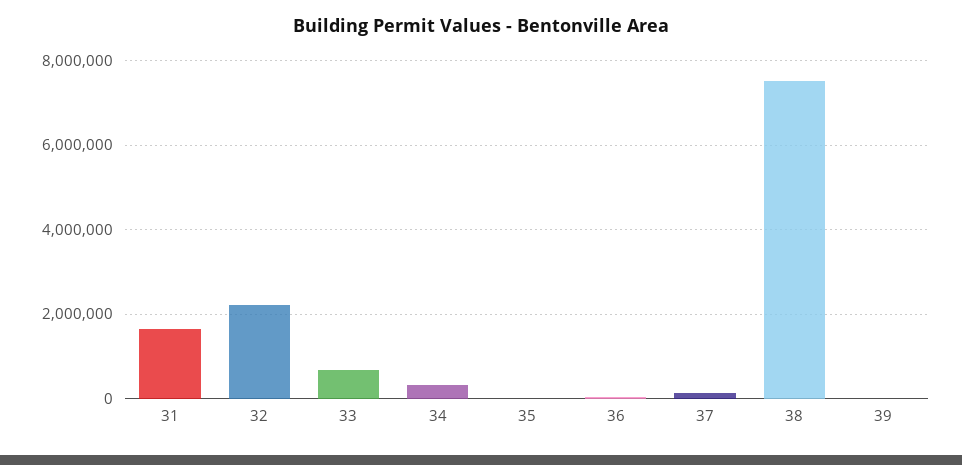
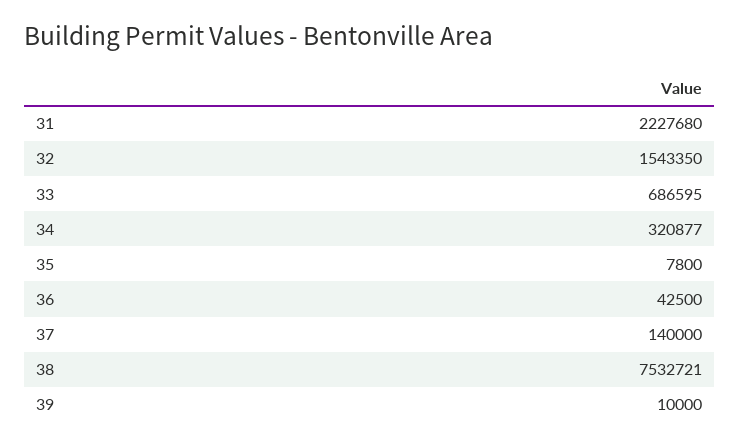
  {
-   "31": 1600000,
+   "31": 2227680,
-   "32": 2200000,
+   "32": 1543350,
    "33": 686595,
    "34": 320877,
    "35": 7800,
    "36": 42500,
    "37": 140000,
    "38": 7532721,
    "39": 10000
  }

